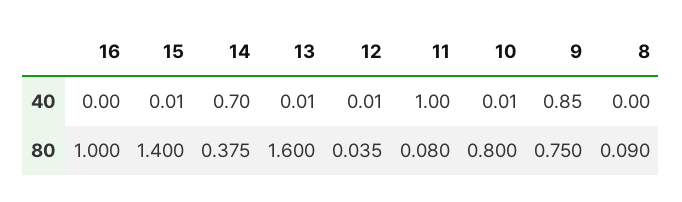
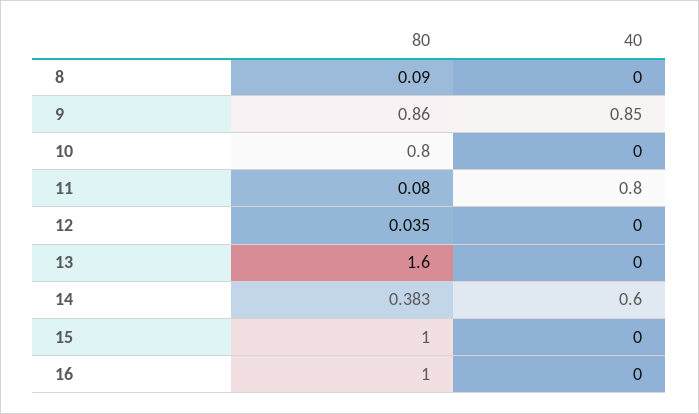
  {
    "16": {
      "40": 0,
      "80": 1
    },
    "15": {
-     "40": 0.01,
+     "40": 0,
-     "80": 1.4
+     "80": 1
    },
    "14": {
-     "40": 0.7,
+     "40": 0.6,
-     "80": 0.375
+     "80": 0.383
    },
    "13": {
-     "40": 0.01,
+     "40": 0,
      "80": 1.6
    },
    "12": {
-     "40": 0.01,
+     "40": 0,
      "80": 0.035
    },
    "11": {
-     "40": 1,
+     "40": 0.8,
      "80": 0.08
    },
    "10": {
-     "40": 0.01,
+     "40": 0,
      "80": 0.8
    },
    "9": {
      "40": 0.85,
-     "80": 0.75
+     "80": 0.86
    },
    "8": {
      "40": 0,
      "80": 0.09
    }
  }

